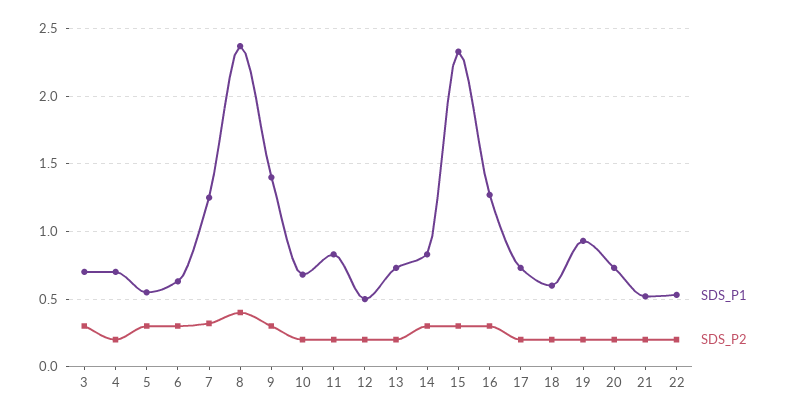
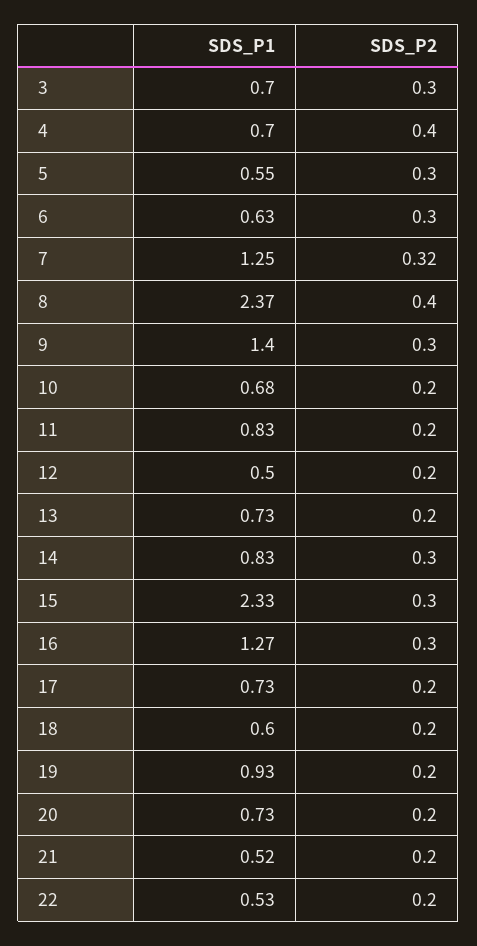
  {
    "SDS_P1": {
      "3": 0.7,
      "4": 0.7,
      "5": 0.55,
      "6": 0.63,
      "7": 1.25,
      "8": 2.37,
      "9": 1.4,
      "10": 0.68,
      "11": 0.83,
      "12": 0.5,
      "13": 0.73,
      "14": 0.83,
      "15": 2.33,
      "16": 1.27,
      "17": 0.73,
      "18": 0.6,
      "19": 0.93,
      "20": 0.73,
      "21": 0.52,
      "22": 0.53
    },
    "SDS_P2": {
      "3": 0.3,
-     "4": 0.2,
+     "4": 0.4,
      "5": 0.3,
      "6": 0.3,
      "7": 0.32,
      "8": 0.4,
      "9": 0.3,
      "10": 0.2,
      "11": 0.2,
      "12": 0.2,
      "13": 0.2,
      "14": 0.3,
      "15": 0.3,
      "16": 0.3,
      "17": 0.2,
      "18": 0.2,
      "19": 0.2,
      "20": 0.2,
      "21": 0.2,
      "22": 0.2
    }
  }

